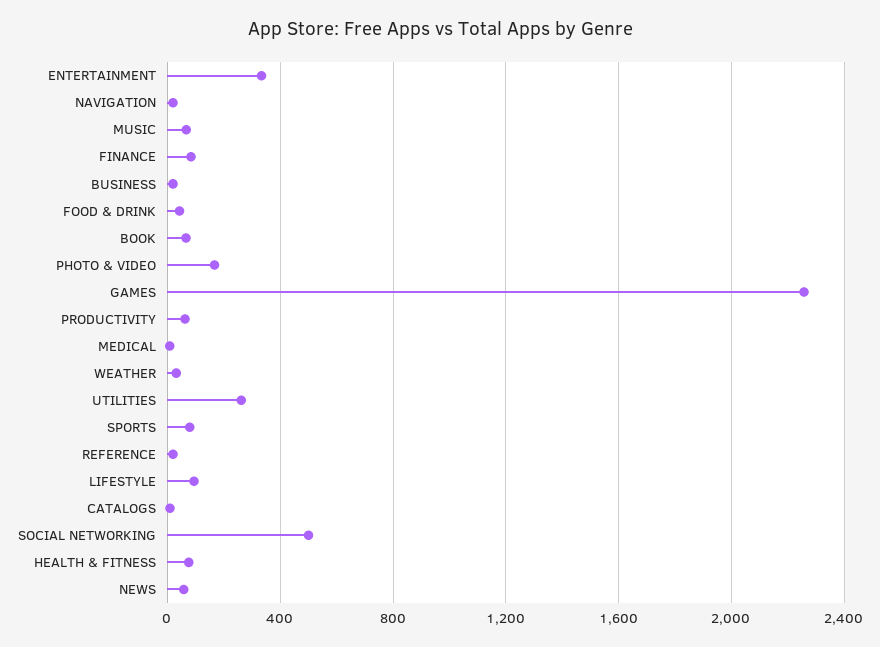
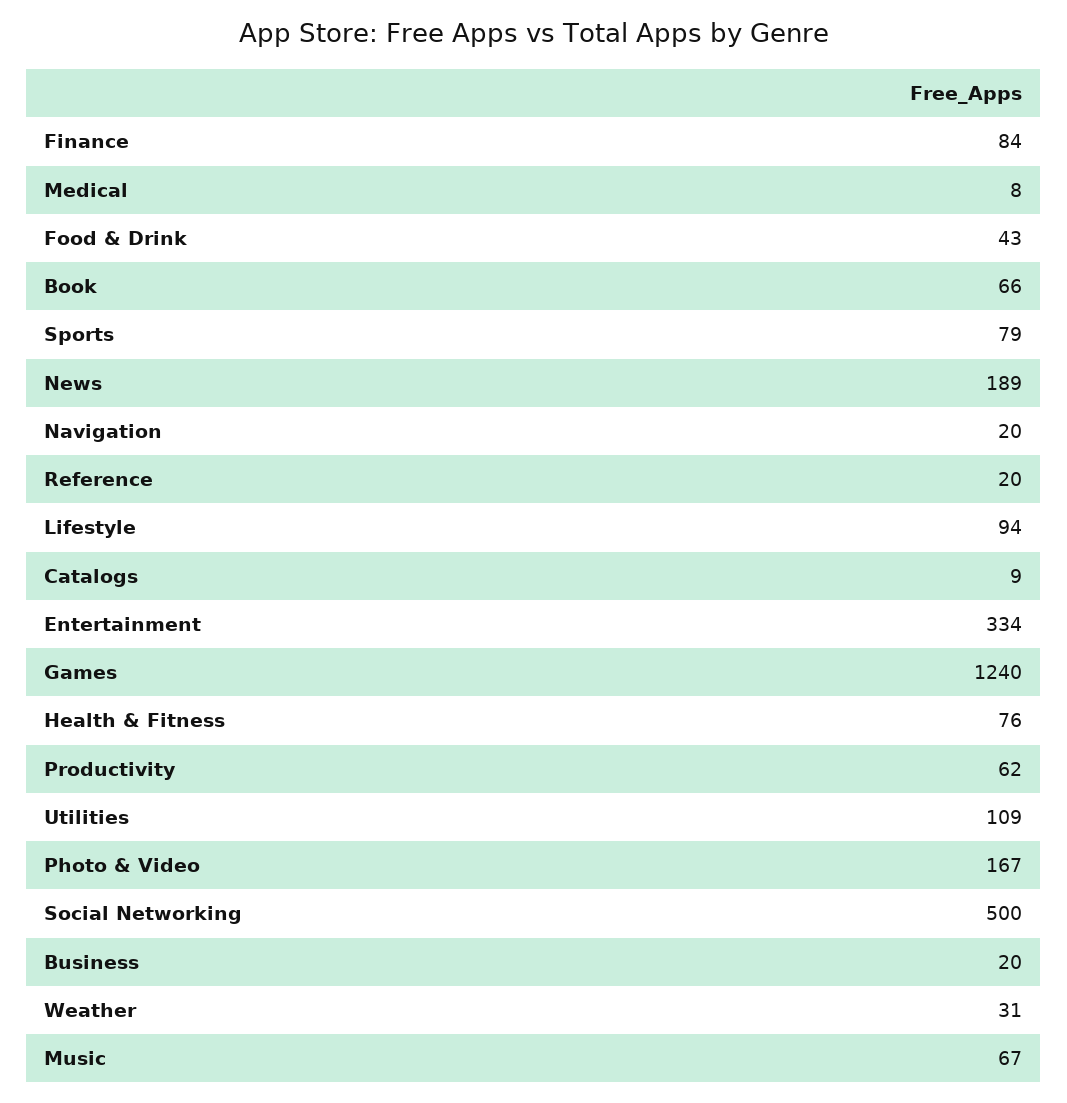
  {
    "ENTERTAINMENT": 334,
    "NAVIGATION": 20,
    "MUSIC": 67,
    "FINANCE": 84,
    "BUSINESS": 20,
    "FOOD & DRINK": 43,
    "BOOK": 66,
    "PHOTO & VIDEO": 167,
-   "GAMES": 2250,
+   "GAMES": 1240,
    "PRODUCTIVITY": 62,
    "MEDICAL": 8,
    "WEATHER": 31,
-   "UTILITIES": 250,
+   "UTILITIES": 109,
    "SPORTS": 79,
    "REFERENCE": 20,
    "LIFESTYLE": 94,
    "CATALOGS": 9,
    "SOCIAL NETWORKING": 500,
    "HEALTH & FITNESS": 76,
-   "NEWS": 50
+   "NEWS": 189
  }

